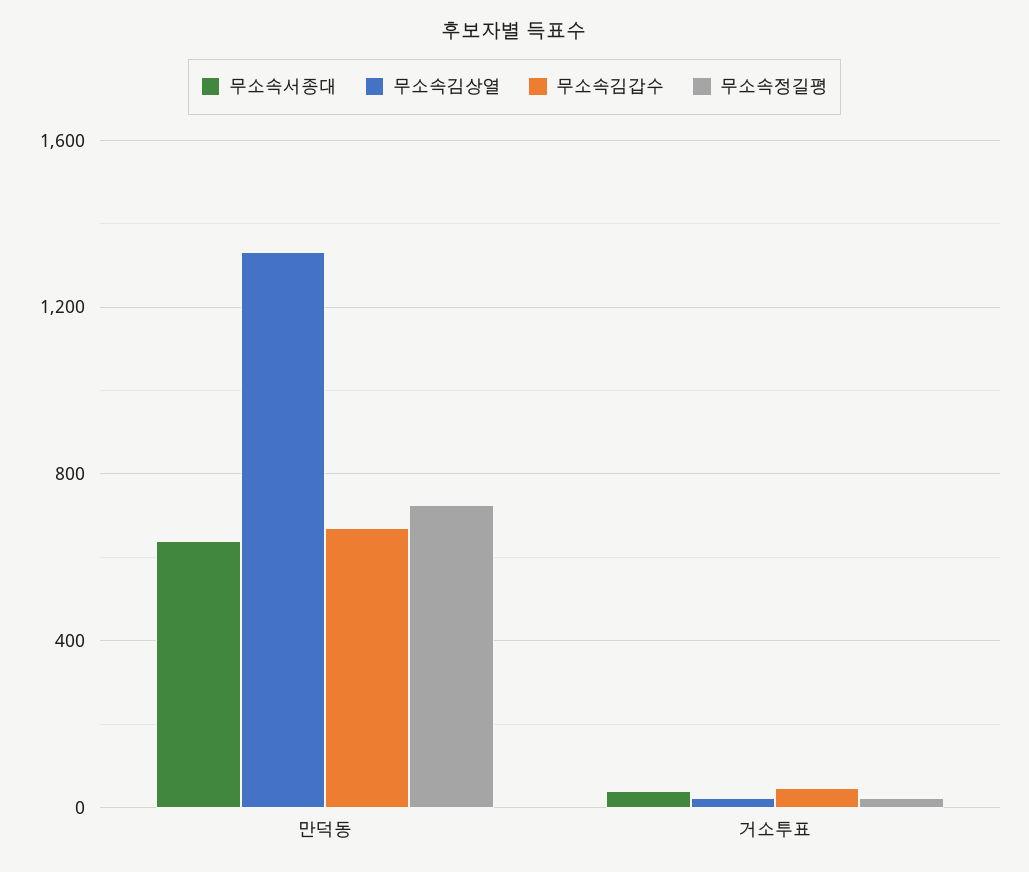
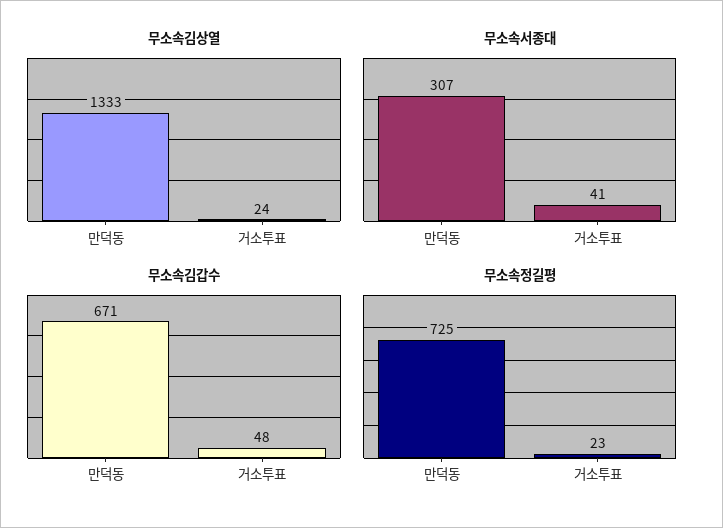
  {
    "무소속서종대": {
-     "만덕동": 650,
+     "만덕동": 307,
      "거소투표": 41
    },
    "무소속김상열": {
      "만덕동": 1333,
      "거소투표": 24
    },
    "무소속김갑수": {
      "만덕동": 671,
      "거소투표": 48
    },
    "무소속정길평": {
      "만덕동": 725,
      "거소투표": 23
    }
  }

